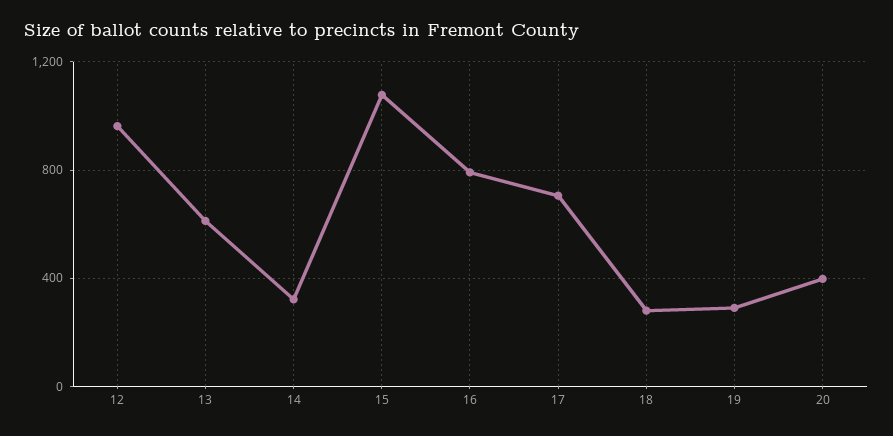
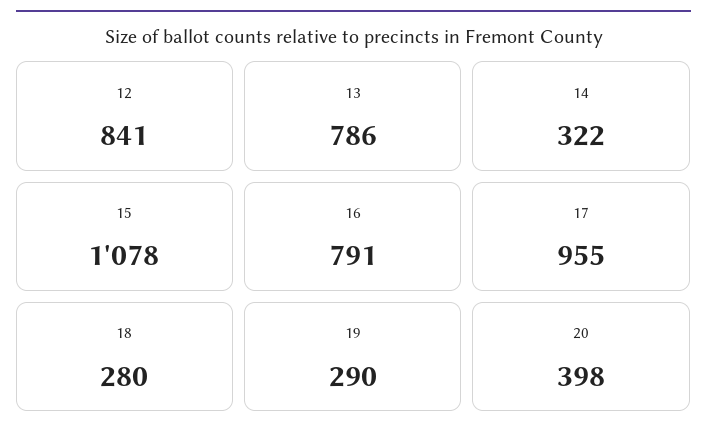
  {
-   "12": 950,
+   "12": 841,
-   "13": 600,
+   "13": 786,
    "14": 322,
    "15": 1078,
    "16": 791,
-   "17": 700,
+   "17": 955,
    "18": 280,
    "19": 290,
    "20": 398
  }

